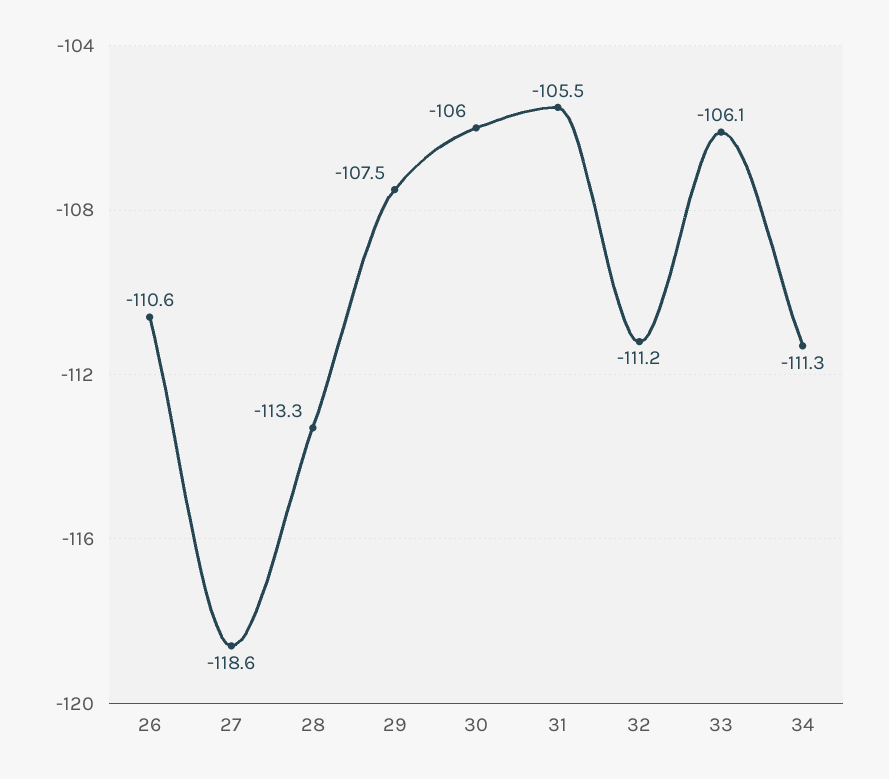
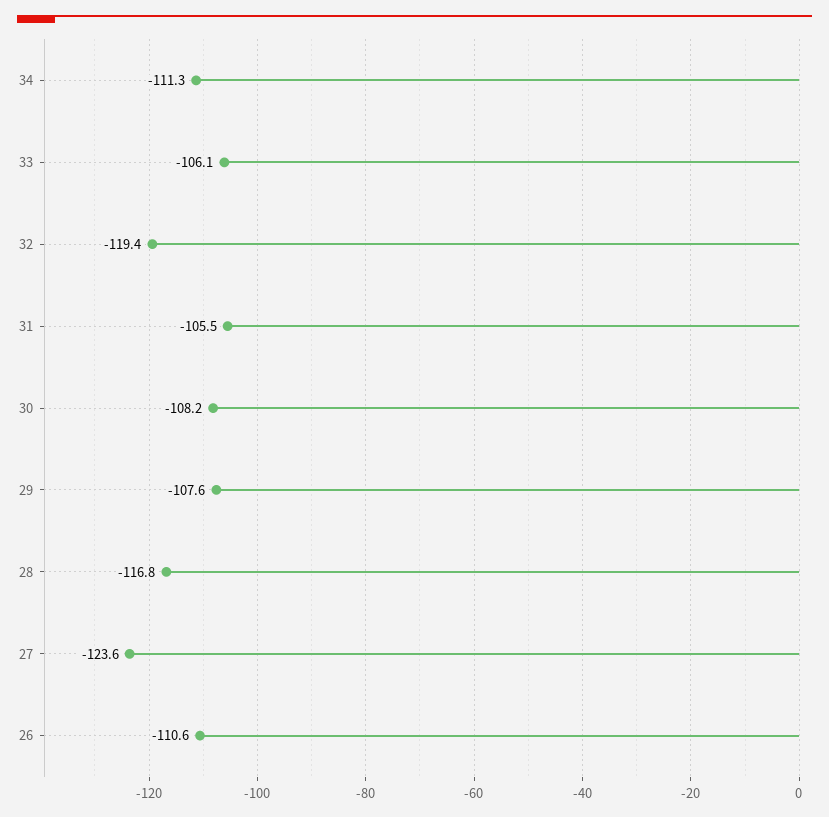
  {
    "26": -110.6,
-   "27": -118.6,
+   "27": -123.6,
-   "28": -113.3,
+   "28": -116.8,
-   "29": -107.5,
+   "29": -107.6,
-   "30": -106,
+   "30": -108.2,
    "31": -105.5,
-   "32": -111.2,
+   "32": -119.4,
    "33": -106.1,
    "34": -111.3
  }

